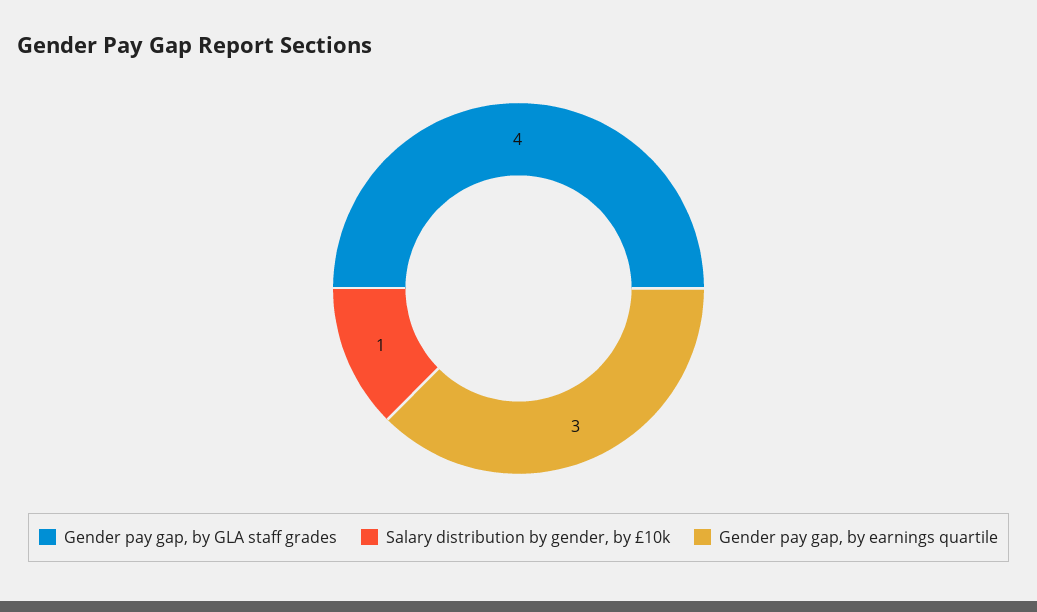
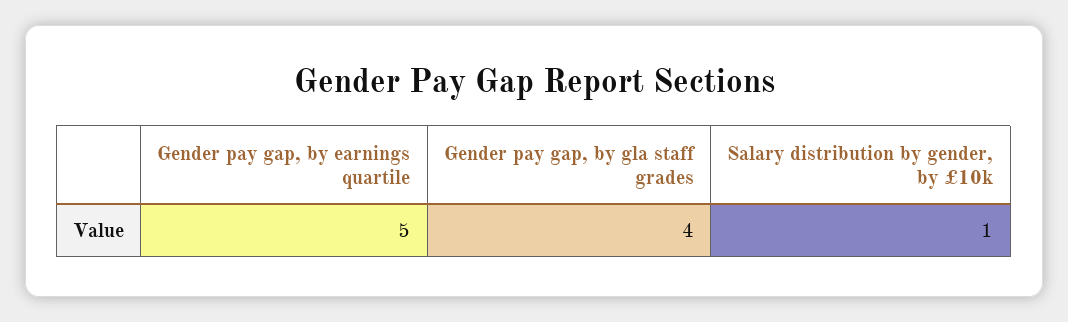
  {
    "Gender pay gap, by GLA staff grades": 4,
    "Salary distribution by gender, by £10k": 1,
-   "Gender pay gap, by earnings quartile": 3
+   "Gender pay gap, by earnings quartile": 5
  }

